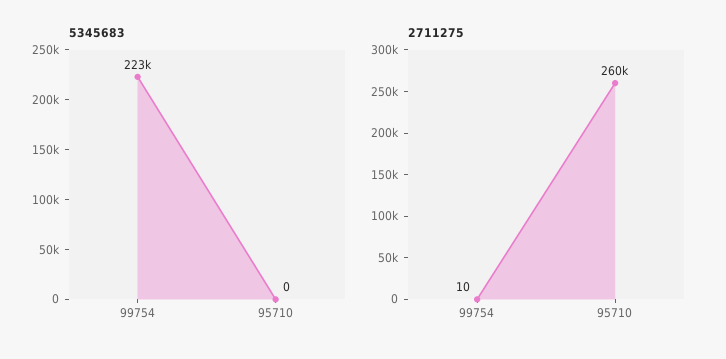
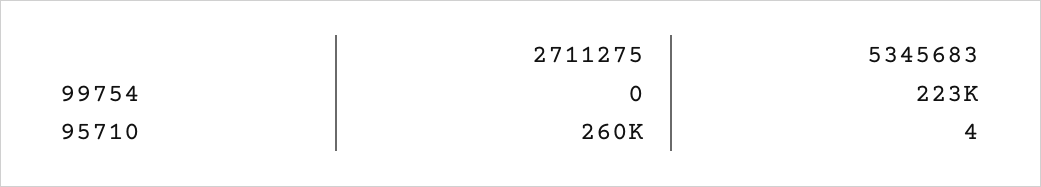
  {
    "5345683": {
      "99754": 223000,
-     "95710": 0
+     "95710": 4
    },
    "2711275": {
-     "99754": 10,
+     "99754": 0,
      "95710": 260000
    }
  }

